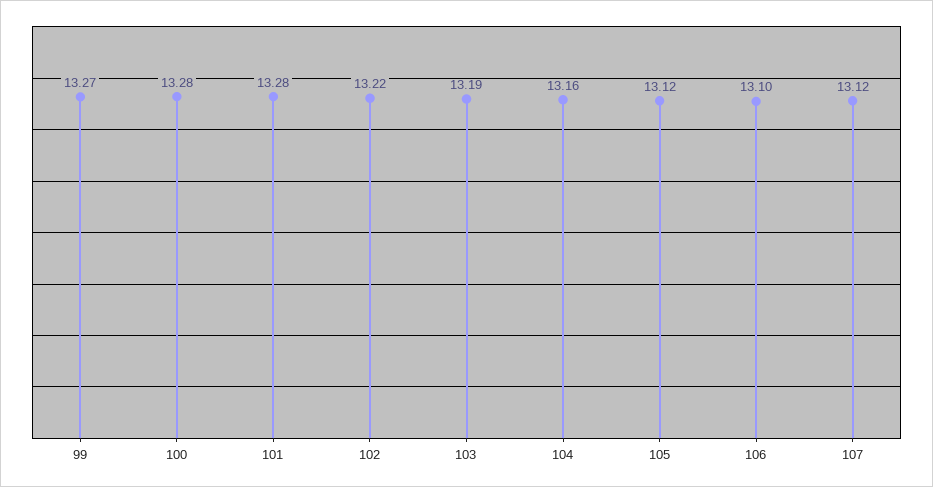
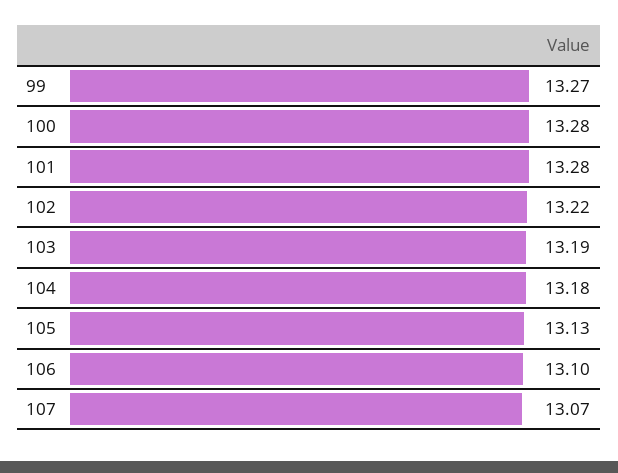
  {
    "99": 13.27,
    "100": 13.28,
    "101": 13.28,
    "102": 13.22,
    "103": 13.19,
-   "104": 13.16,
+   "104": 13.18,
-   "105": 13.12,
+   "105": 13.13,
    "106": 13.1,
-   "107": 13.12
+   "107": 13.07
  }

